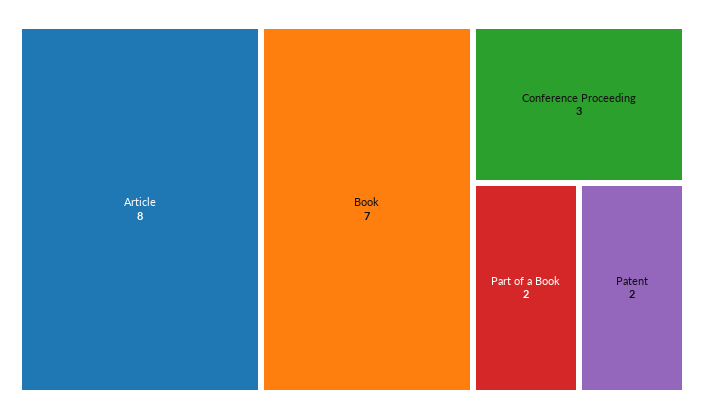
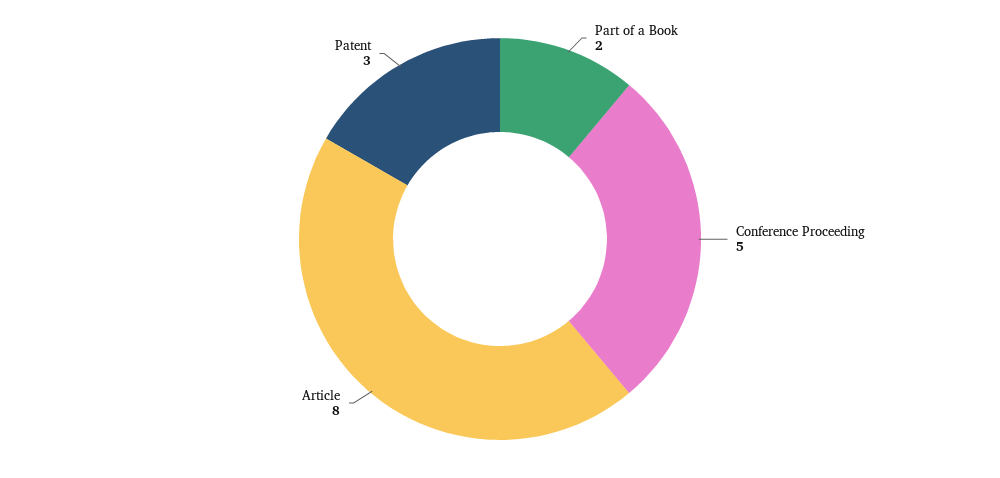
  {
    "Article": 8,
-   "Book": 7,
-   "Conference Proceeding": 3,
+   "Conference Proceeding": 5,
    "Part of a Book": 2,
-   "Patent": 2
+   "Patent": 3
  }

